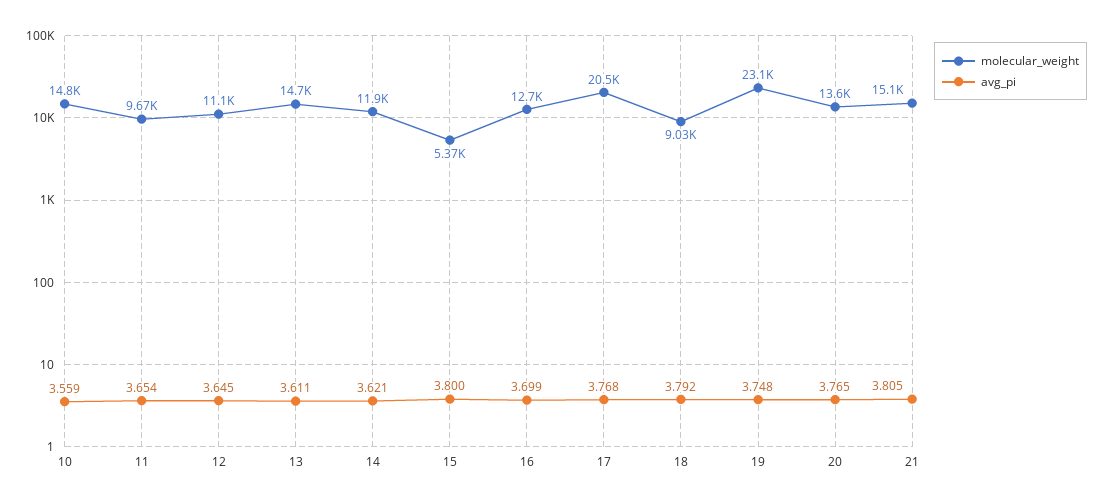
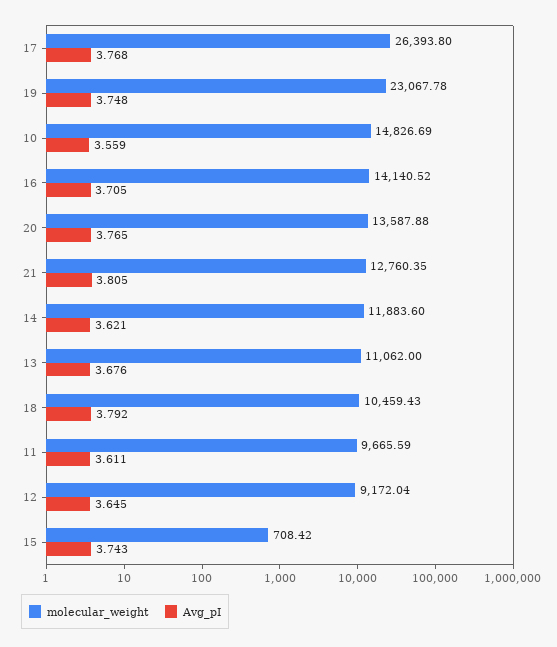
  {
    "molecular_weight": {
      "10": 14826.69,
      "11": 9665.59,
-     "12": 11100,
+     "12": 9172.04,
-     "13": 14700,
+     "13": 11062,
      "14": 11883.6,
-     "15": 5370,
+     "15": 708.42,
-     "16": 12700,
+     "16": 14140.52,
-     "17": 20500,
+     "17": 26393.8,
-     "18": 9030,
+     "18": 10459.43,
      "19": 23067.78,
      "20": 13587.88,
-     "21": 15100
+     "21": 12760.35
    },
    "avg_pi": {
      "10": 3.559,
-     "11": 3.654,
+     "11": 3.611,
      "12": 3.645,
-     "13": 3.611,
+     "13": 3.676,
      "14": 3.621,
-     "15": 3.8,
+     "15": 3.743,
-     "16": 3.699,
+     "16": 3.705,
      "17": 3.768,
      "18": 3.792,
      "19": 3.748,
      "20": 3.765,
      "21": 3.805
    }
  }

